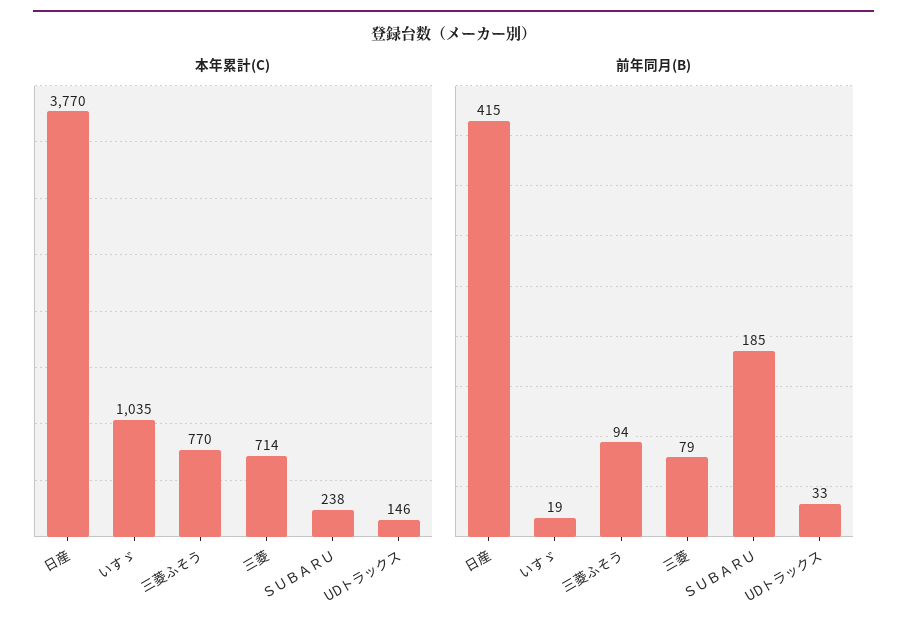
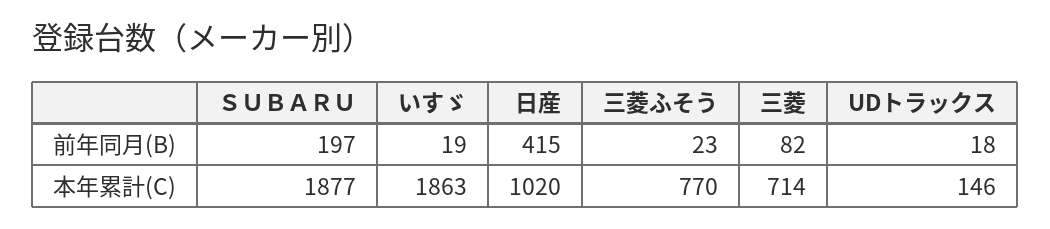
  {
    "本年累計(C)": {
-     "日産": 3770,
+     "日産": 1020,
-     "いすゞ": 1035,
+     "いすゞ": 1863,
      "三菱ふそう": 770,
      "三菱": 714,
-     "ＳＵＢＡＲＵ": 238,
+     "ＳＵＢＡＲＵ": 1877,
      "UDトラックス": 146
    },
    "前年同月(B)": {
      "日産": 415,
      "いすゞ": 19,
-     "三菱ふそう": 94,
+     "三菱ふそう": 23,
-     "三菱": 79,
+     "三菱": 82,
-     "ＳＵＢＡＲＵ": 185,
+     "ＳＵＢＡＲＵ": 197,
-     "UDトラックス": 33
+     "UDトラックス": 18
    }
  }

